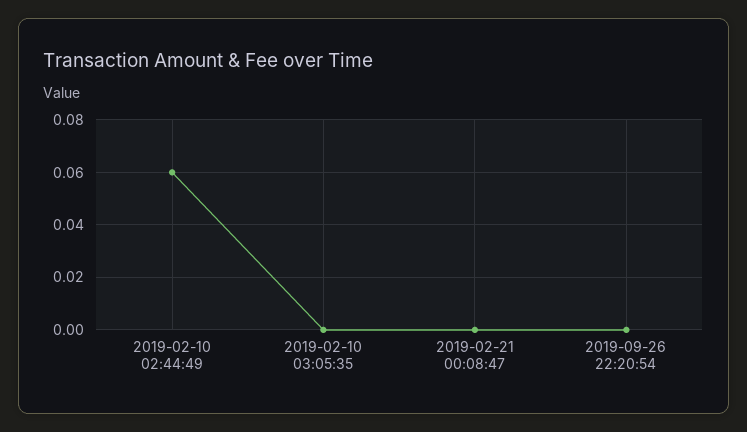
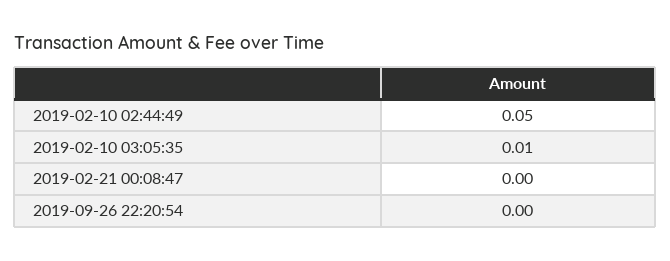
  {
-   "2019-02-10 02:44:49": 0.06,
+   "2019-02-10 02:44:49": 0.05,
-   "2019-02-10 03:05:35": 0,
+   "2019-02-10 03:05:35": 0.01,
    "2019-02-21 00:08:47": 0,
    "2019-09-26 22:20:54": 0
  }

